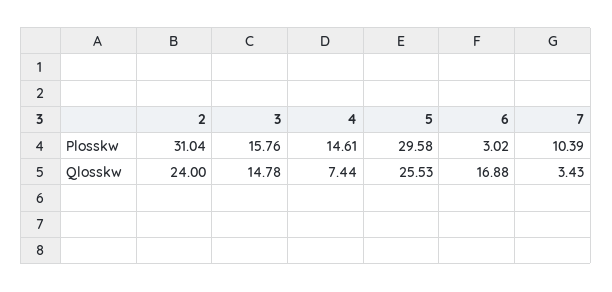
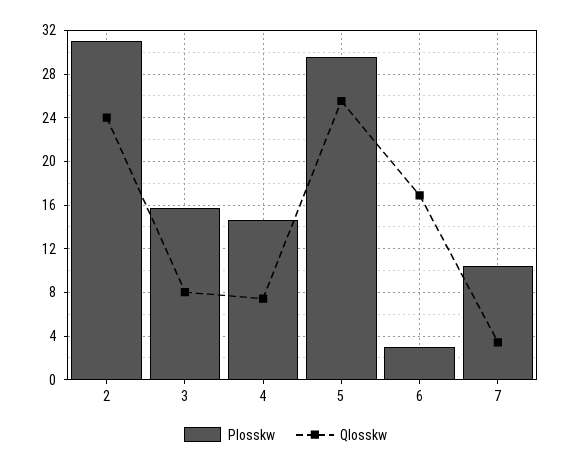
  {
    "Plosskw": {
      "2": 31.04,
      "3": 15.76,
      "4": 14.61,
      "5": 29.58,
      "6": 3.02,
      "7": 10.39
    },
    "Qlosskw": {
      "2": 24,
-     "3": 14.78,
+     "3": 8,
      "4": 7.44,
      "5": 25.53,
      "6": 16.88,
      "7": 3.43
    }
  }

